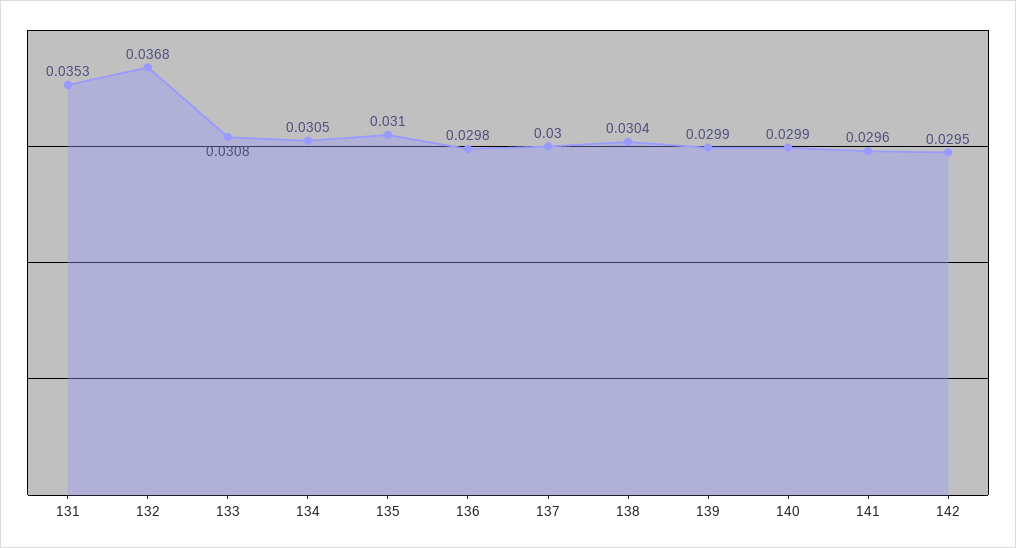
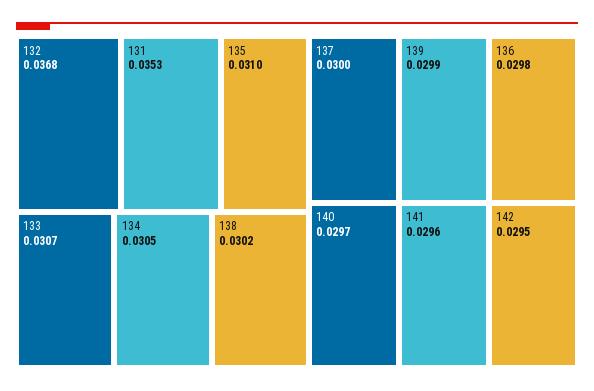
  {
    "131": 0.0353,
    "132": 0.0368,
-   "133": 0.0308,
+   "133": 0.0307,
    "134": 0.0305,
    "135": 0.031,
    "136": 0.0298,
    "137": 0.03,
-   "138": 0.0304,
+   "138": 0.0302,
    "139": 0.0299,
-   "140": 0.0299,
+   "140": 0.0297,
    "141": 0.0296,
    "142": 0.0295
  }

